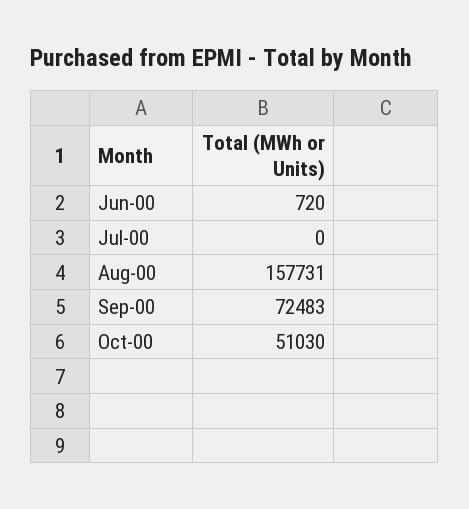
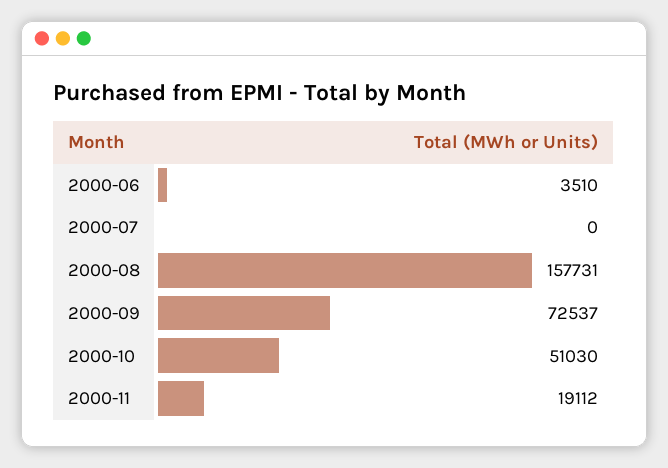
  {
-   "Jun-00": 720,
+   "Jun-00": 3510,
    "Jul-00": 0,
    "Aug-00": 157731,
-   "Sep-00": 72483,
+   "Sep-00": 72537,
-   "Oct-00": 51030
+   "Oct-00": 51030,
+   "2000-11": 19112
  }

